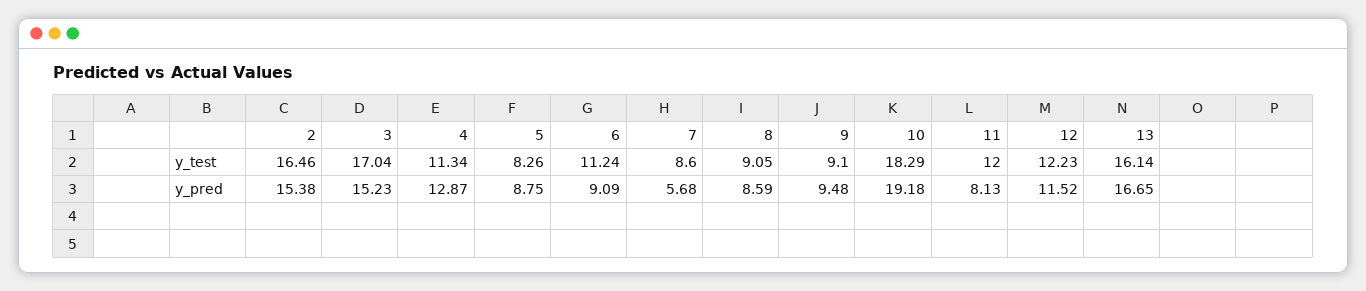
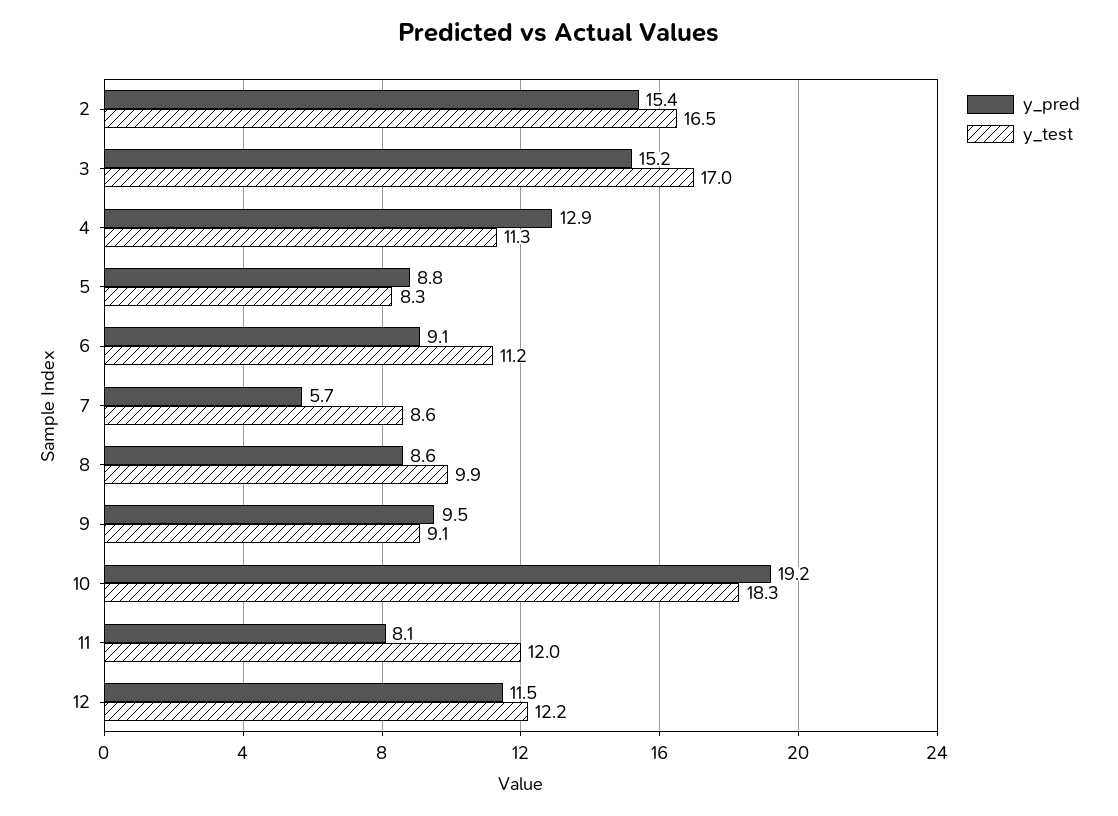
  {
    "y_test": {
      "2": 16.46,
      "3": 17.04,
      "4": 11.34,
      "5": 8.26,
      "6": 11.24,
      "7": 8.6,
-     "8": 9.05,
+     "8": 9.9,
      "9": 9.1,
      "10": 18.29,
      "11": 12,
-     "12": 12.23,
+     "12": 12.23
-     "13": 16.14
    },
    "y_pred": {
      "2": 15.38,
      "3": 15.23,
      "4": 12.87,
      "5": 8.75,
      "6": 9.09,
      "7": 5.68,
      "8": 8.59,
      "9": 9.48,
      "10": 19.18,
      "11": 8.13,
-     "12": 11.52,
+     "12": 11.52
-     "13": 16.65
    }
  }

